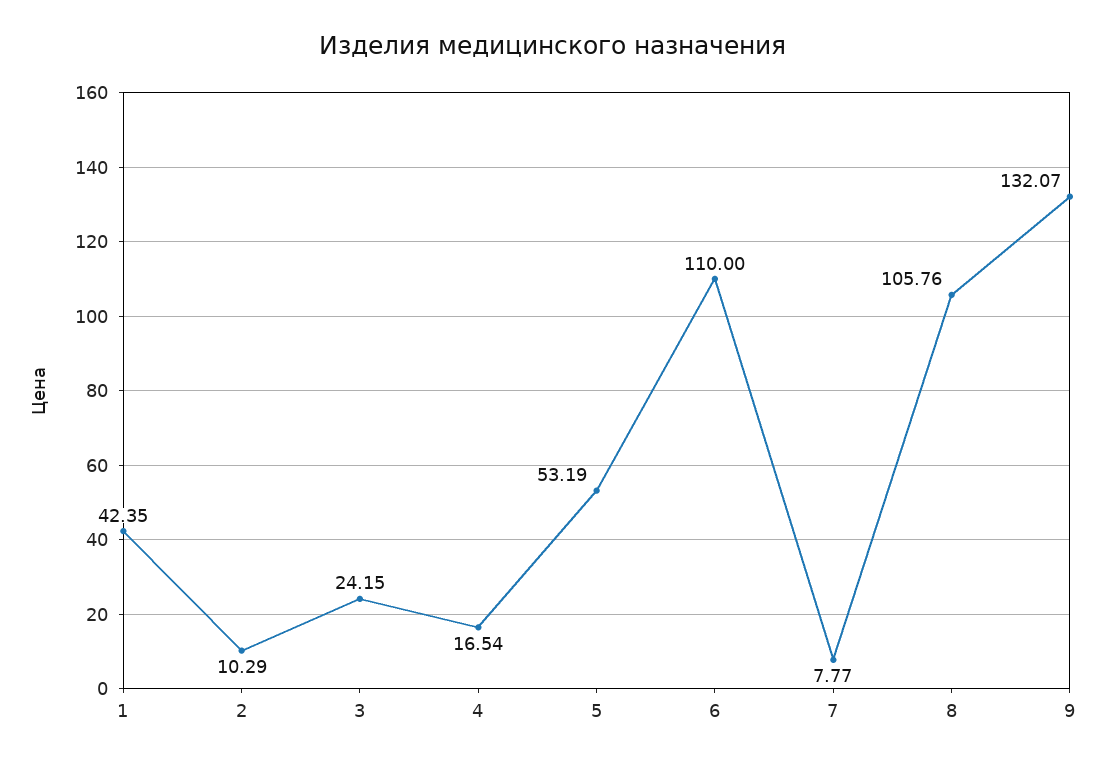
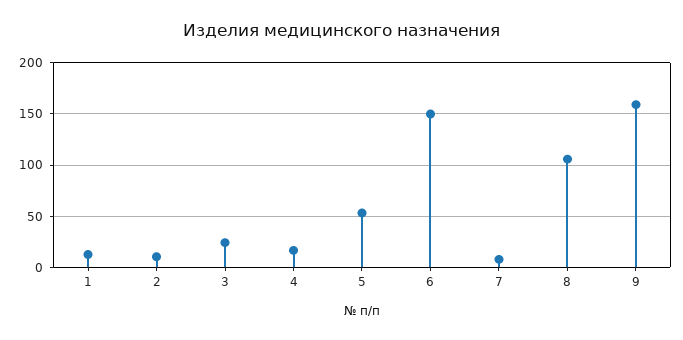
  {
-   "1": 42.35,
+   "1": 10,
    "2": 10.29,
    "3": 24.15,
    "4": 16.54,
    "5": 53.19,
-   "6": 110,
+   "6": 150,
    "7": 7.77,
    "8": 105.76,
-   "9": 132.07
+   "9": 160
  }

